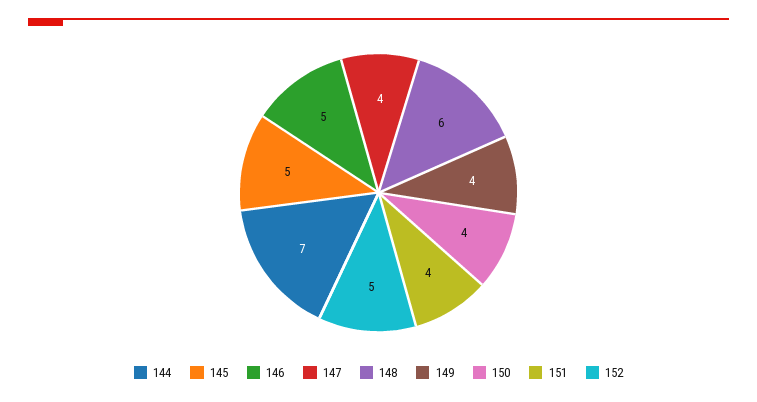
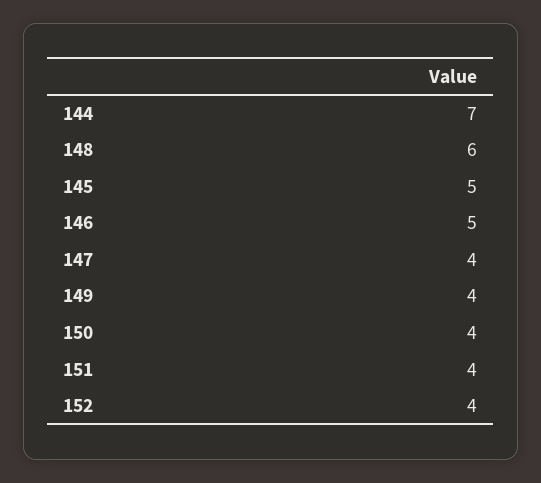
  {
    "144": 7,
    "145": 5,
    "146": 5,
    "147": 4,
    "148": 6,
    "149": 4,
    "150": 4,
    "151": 4,
-   "152": 5
+   "152": 4
  }

